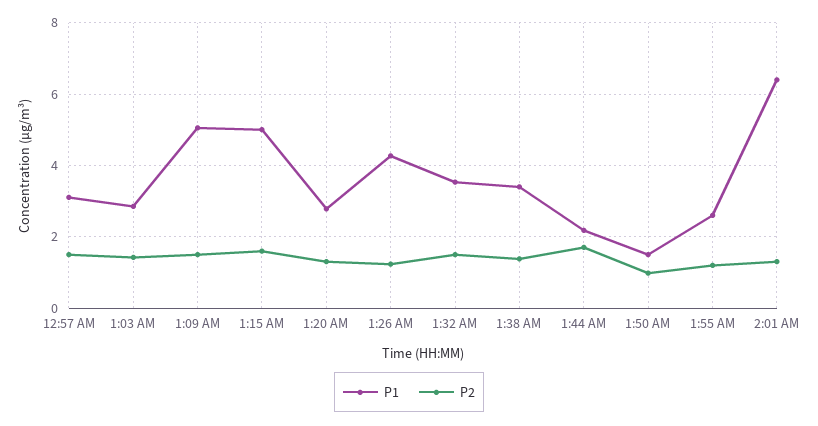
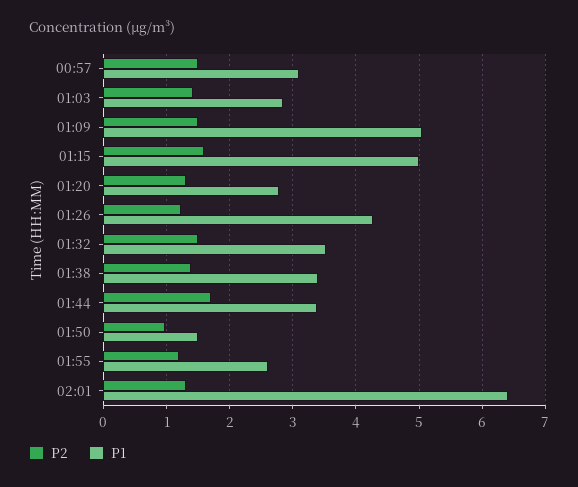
  {
    "P1": {
      "12:57 AM": 3.1,
      "1:03 AM": 2.9,
      "1:09 AM": 5.1,
      "1:15 AM": 5,
      "1:20 AM": 2.8,
      "1:26 AM": 4.3,
      "1:32 AM": 3.5,
      "1:38 AM": 3.4,
-     "1:44 AM": 2.2,
+     "1:44 AM": 3.4,
      "1:50 AM": 1.5,
      "1:55 AM": 2.6,
      "2:01 AM": 6.4
    },
    "P2": {
      "12:57 AM": 1.5,
      "1:03 AM": 1.4,
      "1:09 AM": 1.5,
      "1:15 AM": 1.6,
      "1:20 AM": 1.3,
      "1:26 AM": 1.2,
      "1:32 AM": 1.5,
      "1:38 AM": 1.4,
      "1:44 AM": 1.7,
      "1:50 AM": 1,
      "1:55 AM": 1.2,
      "2:01 AM": 1.3
    }
  }

